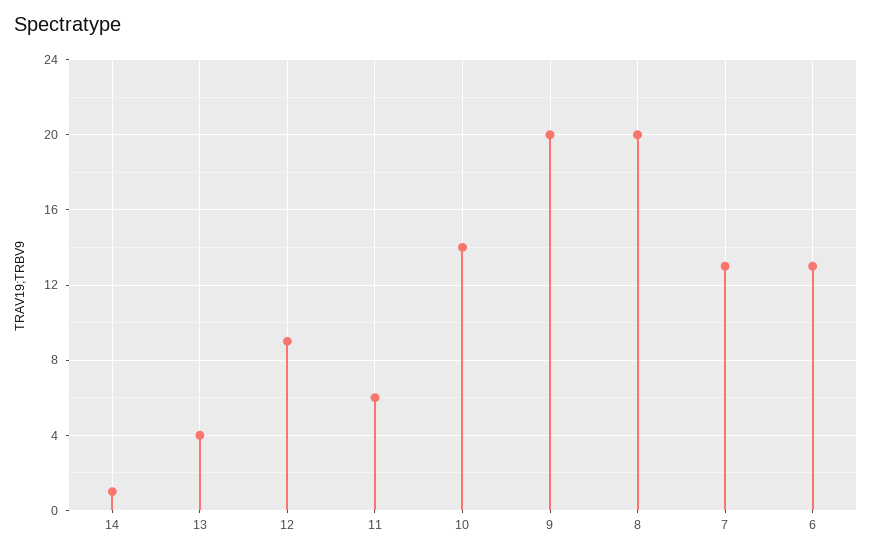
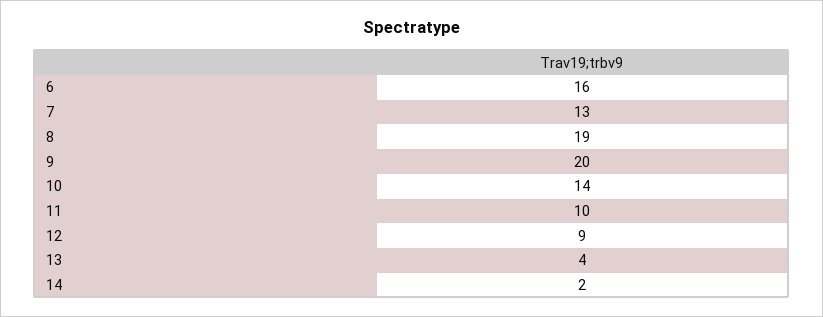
  {
-   "14": 1,
+   "14": 2,
    "13": 4,
    "12": 9,
-   "11": 6,
+   "11": 10,
    "10": 14,
    "9": 20,
-   "8": 20,
+   "8": 19,
    "7": 13,
-   "6": 13
+   "6": 16
  }

